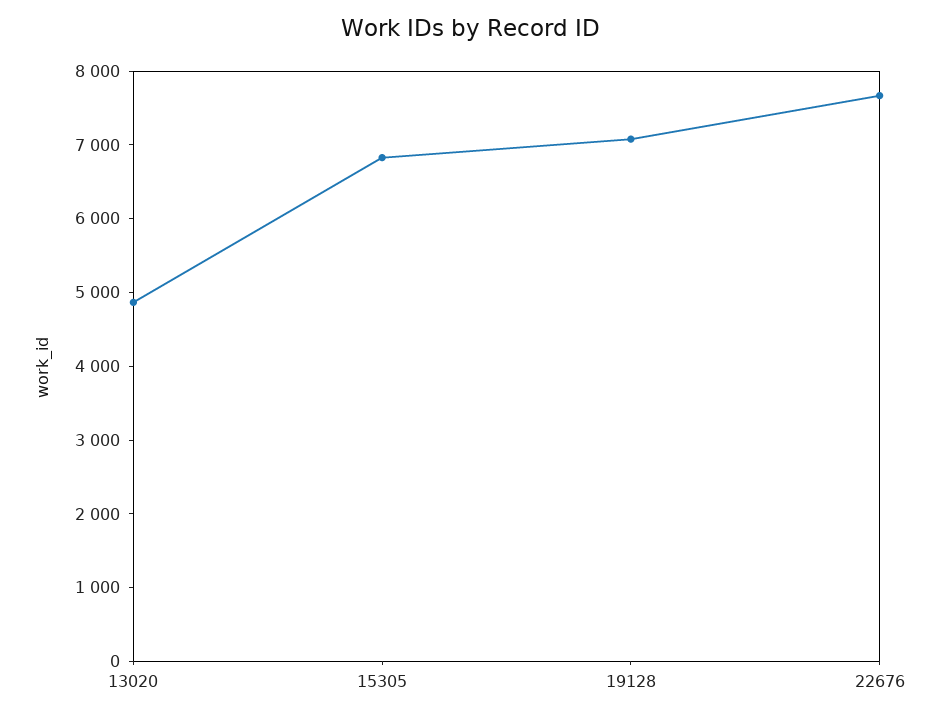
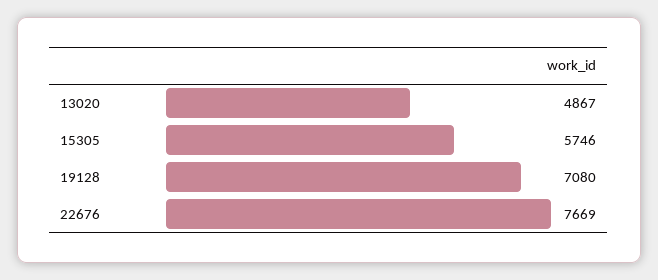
  {
    "13020": 4867,
-   "15305": 6800,
+   "15305": 5746,
    "19128": 7080,
    "22676": 7669
  }

